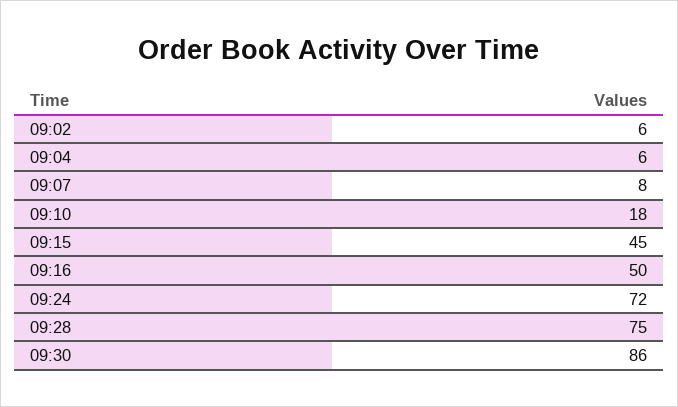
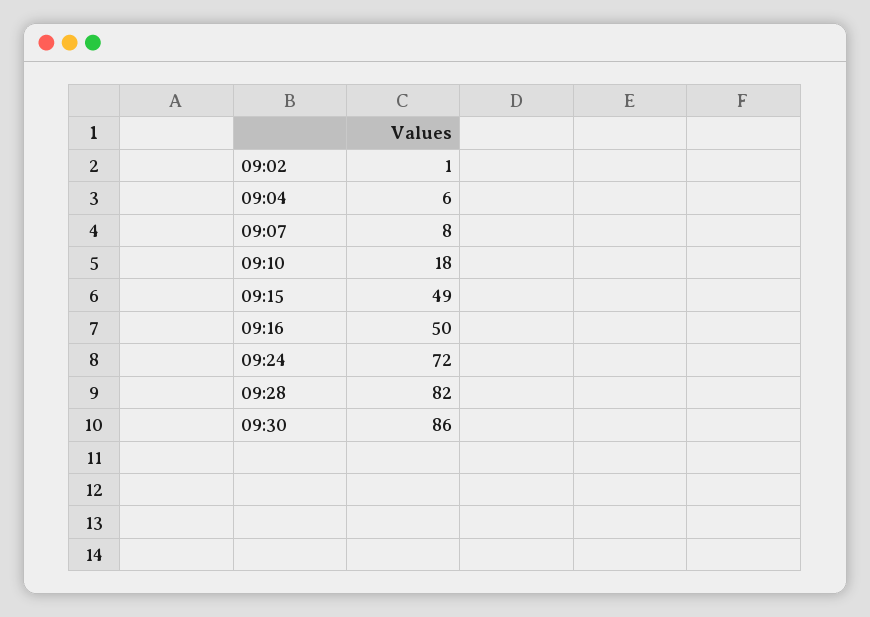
  {
-   "09:02": 6,
+   "09:02": 1,
    "09:04": 6,
    "09:07": 8,
    "09:10": 18,
-   "09:15": 45,
+   "09:15": 49,
    "09:16": 50,
    "09:24": 72,
-   "09:28": 75,
+   "09:28": 82,
    "09:30": 86
  }

